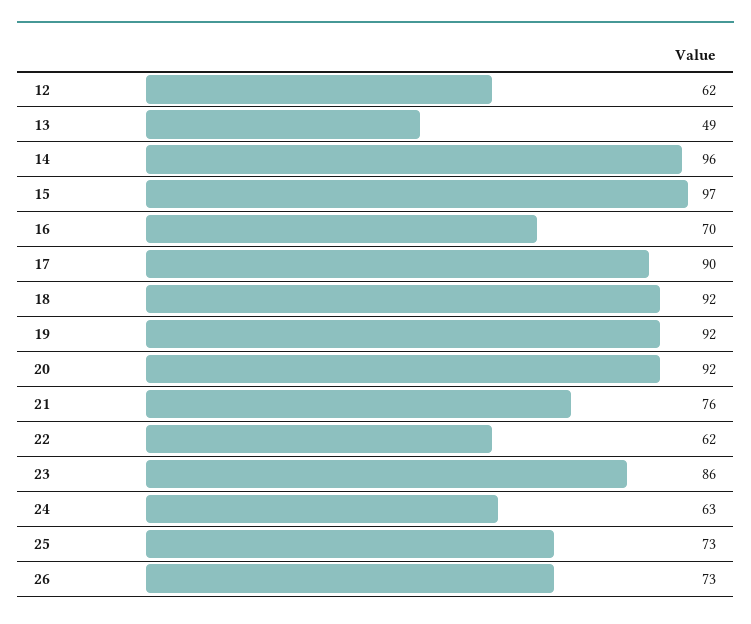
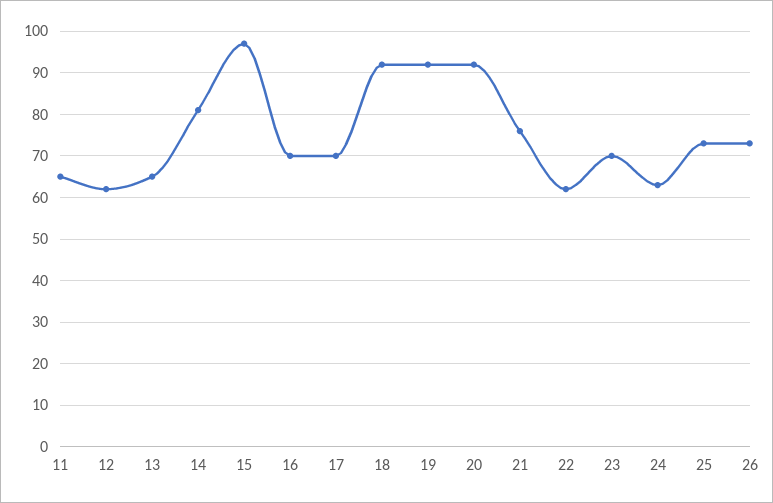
  {
    "12": 62,
-   "13": 49,
+   "13": 65,
-   "14": 96,
+   "14": 80,
    "15": 97,
    "16": 70,
-   "17": 90,
+   "17": 70,
    "18": 92,
    "19": 92,
    "20": 92,
    "21": 76,
    "22": 62,
-   "23": 86,
+   "23": 70,
    "24": 63,
    "25": 73,
-   "26": 73
+   "26": 73,
+   "11": 65
  }

